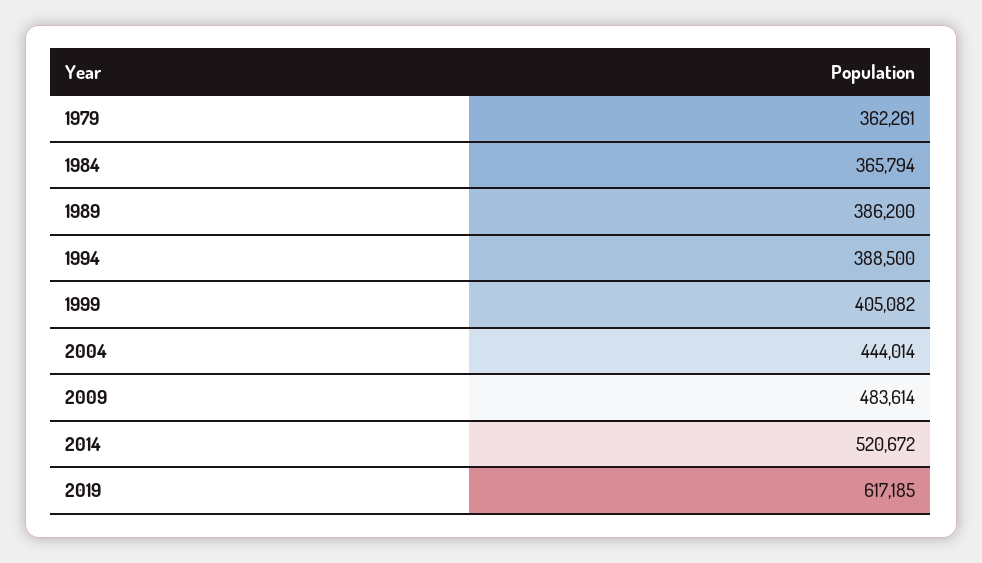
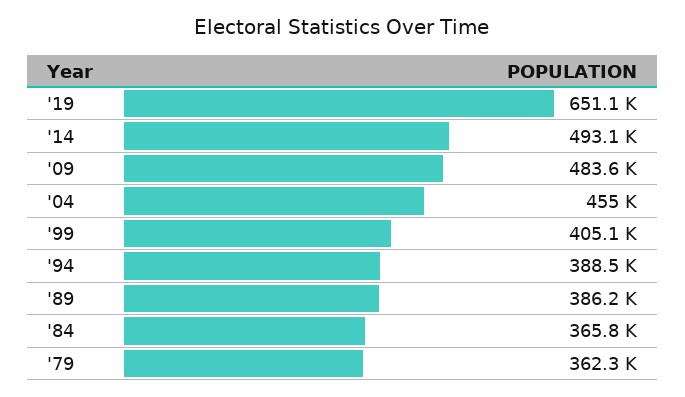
  {
    "1979": 362261,
    "1984": 365794,
    "1989": 386200,
    "1994": 388500,
    "1999": 405082,
-   "2004": 444014,
+   "2004": 455000,
    "2009": 483614,
-   "2014": 520672,
+   "2014": 493100,
-   "2019": 617185
+   "2019": 651100
  }

